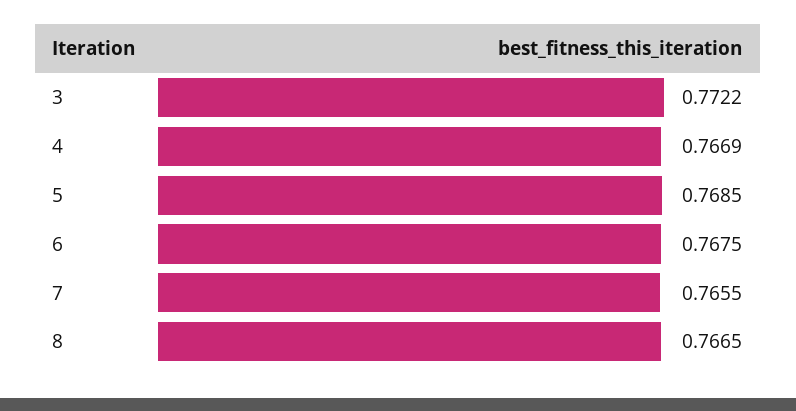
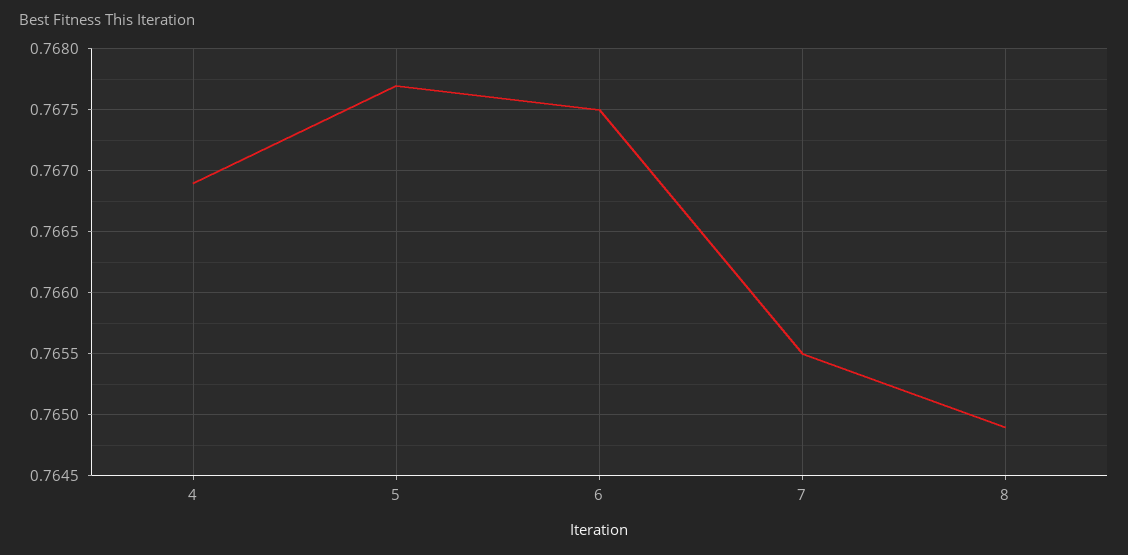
  {
-   "3": 0.7722,
    "4": 0.7669,
-   "5": 0.7685,
+   "5": 0.7677,
    "6": 0.7675,
    "7": 0.7655,
-   "8": 0.7665
+   "8": 0.7649
  }

